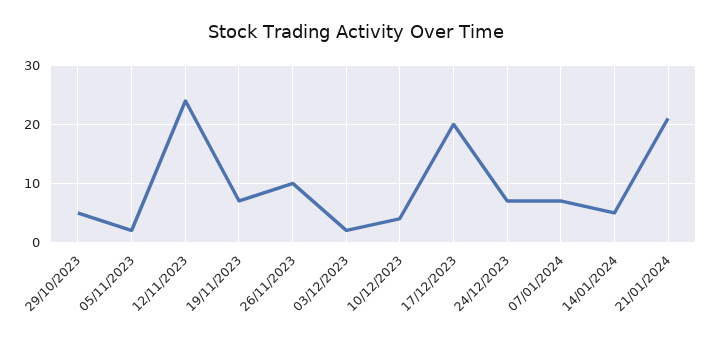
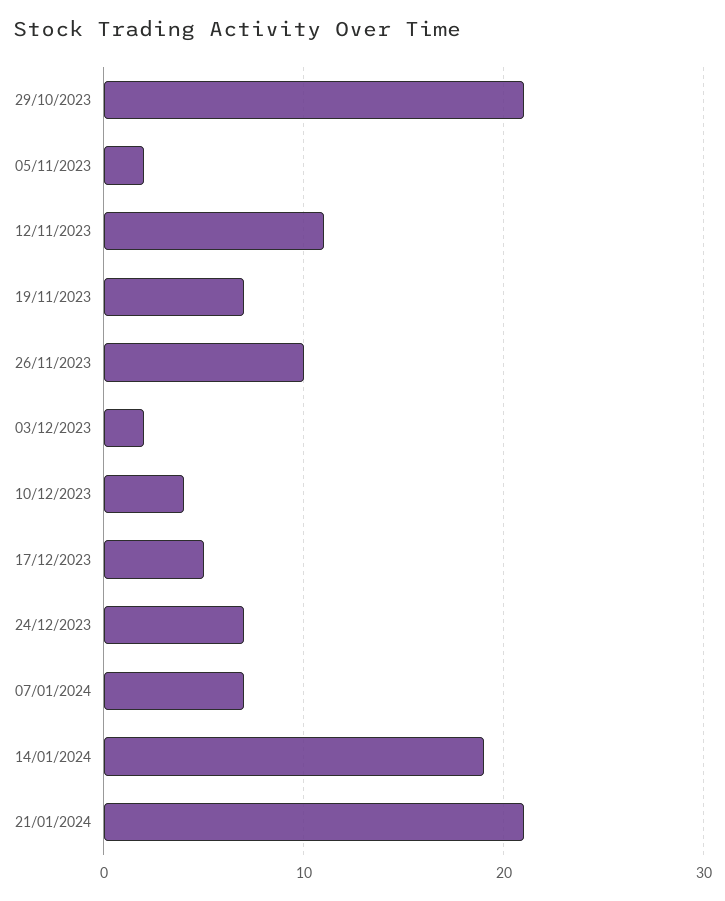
  {
-   "29/10/2023": 5,
+   "29/10/2023": 21,
    "05/11/2023": 2,
-   "12/11/2023": 25,
+   "12/11/2023": 11,
    "19/11/2023": 7,
    "26/11/2023": 10,
    "03/12/2023": 2,
    "10/12/2023": 4,
-   "17/12/2023": 20,
+   "17/12/2023": 5,
    "24/12/2023": 7,
    "07/01/2024": 7,
-   "14/01/2024": 5,
+   "14/01/2024": 19,
    "21/01/2024": 21
  }

